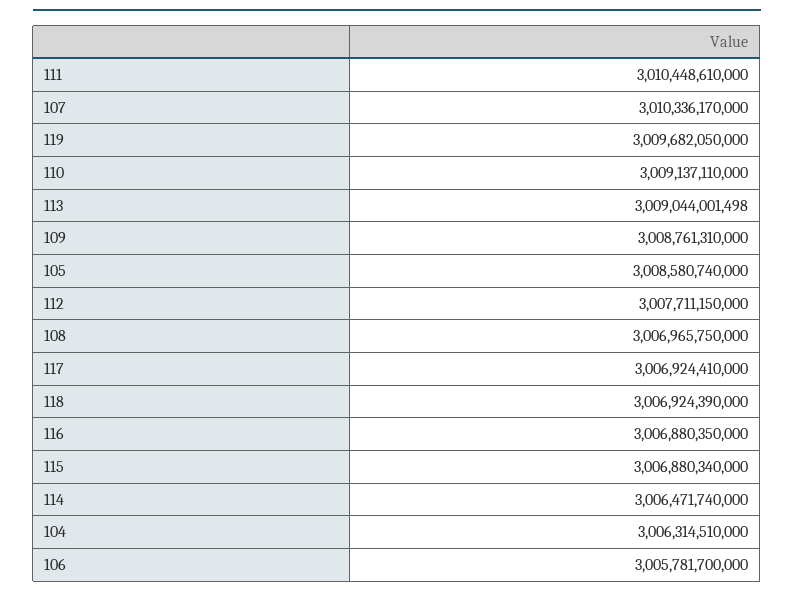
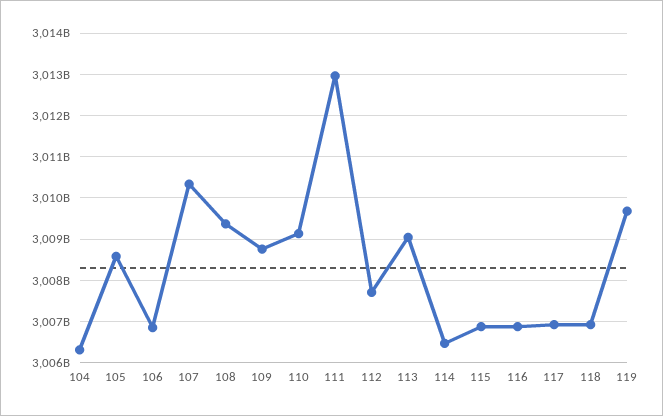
  {
-   "111": 3010448610000,
+   "111": 3013000000000,
    "107": 3010336170000,
    "119": 3009682050000,
    "110": 3009137110000,
    "113": 3009044001498,
    "109": 3008761310000,
    "105": 3008580740000,
    "112": 3007711150000,
-   "108": 3006965750000,
+   "108": 3009400000000,
    "117": 3006924410000,
    "118": 3006924390000,
    "116": 3006880350000,
    "115": 3006880340000,
    "114": 3006471740000,
    "104": 3006314510000,
-   "106": 3005781700000
+   "106": 3006800000000
  }

